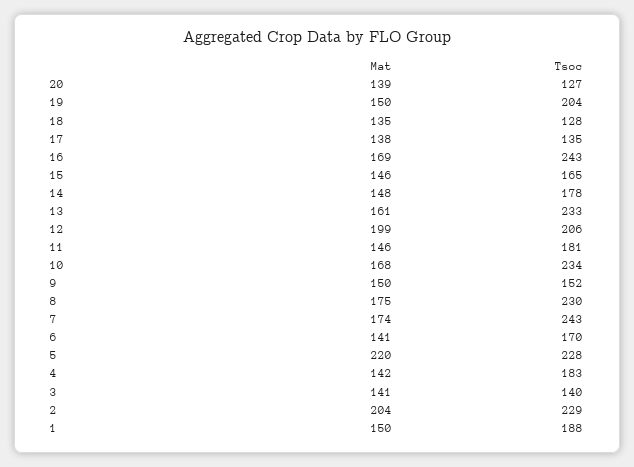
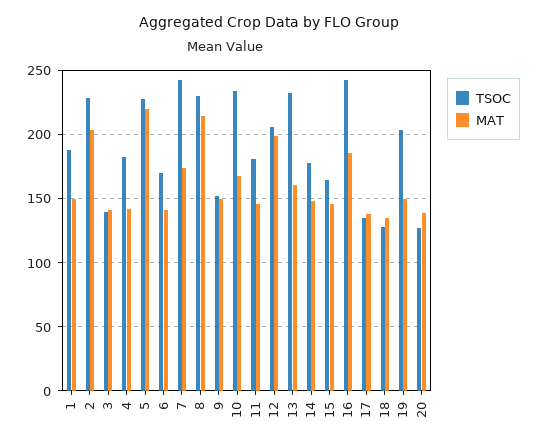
  {
    "Mat": {
      "20": 139,
      "19": 150,
      "18": 135,
      "17": 138,
-     "16": 169,
+     "16": 185,
      "15": 146,
      "14": 148,
      "13": 161,
      "12": 199,
      "11": 146,
      "10": 168,
      "9": 150,
-     "8": 175,
+     "8": 215,
      "7": 174,
      "6": 141,
      "5": 220,
      "4": 142,
      "3": 141,
      "2": 204,
      "1": 150
    },
    "Tsoc": {
      "20": 127,
      "19": 204,
      "18": 128,
      "17": 135,
      "16": 243,
      "15": 165,
      "14": 178,
      "13": 233,
      "12": 206,
      "11": 181,
      "10": 234,
      "9": 152,
      "8": 230,
      "7": 243,
      "6": 170,
      "5": 228,
      "4": 183,
      "3": 140,
      "2": 229,
      "1": 188
    }
  }

